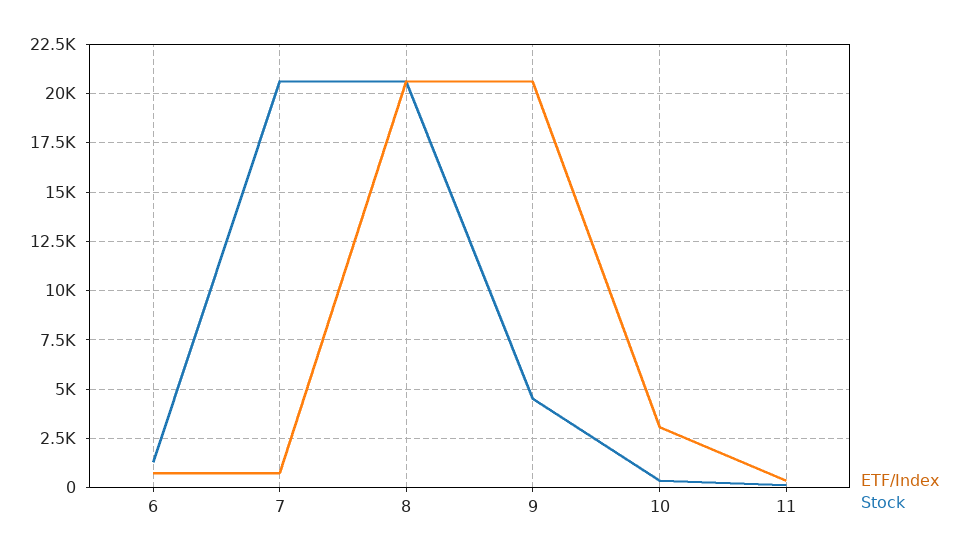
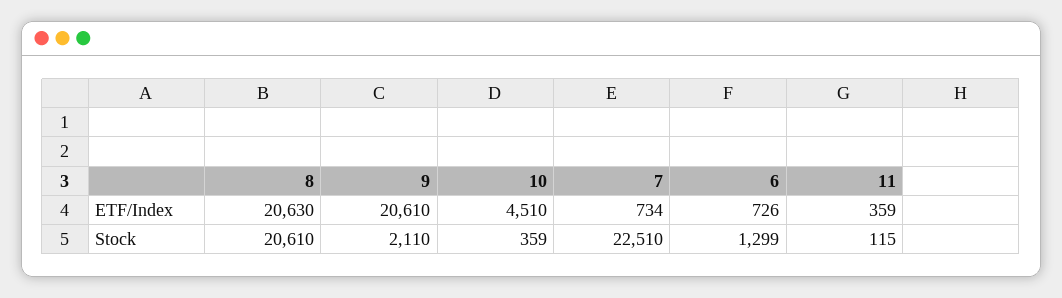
  {
    "ETF/Index": {
      "6": 726,
      "7": 734,
      "8": 20630,
      "9": 20610,
-     "10": 3000,
+     "10": 4510,
      "11": 359
    },
    "Stock": {
      "6": 1299,
-     "7": 20500,
+     "7": 22510,
      "8": 20610,
-     "9": 4500,
+     "9": 2110,
      "10": 359,
      "11": 115
    }
  }

